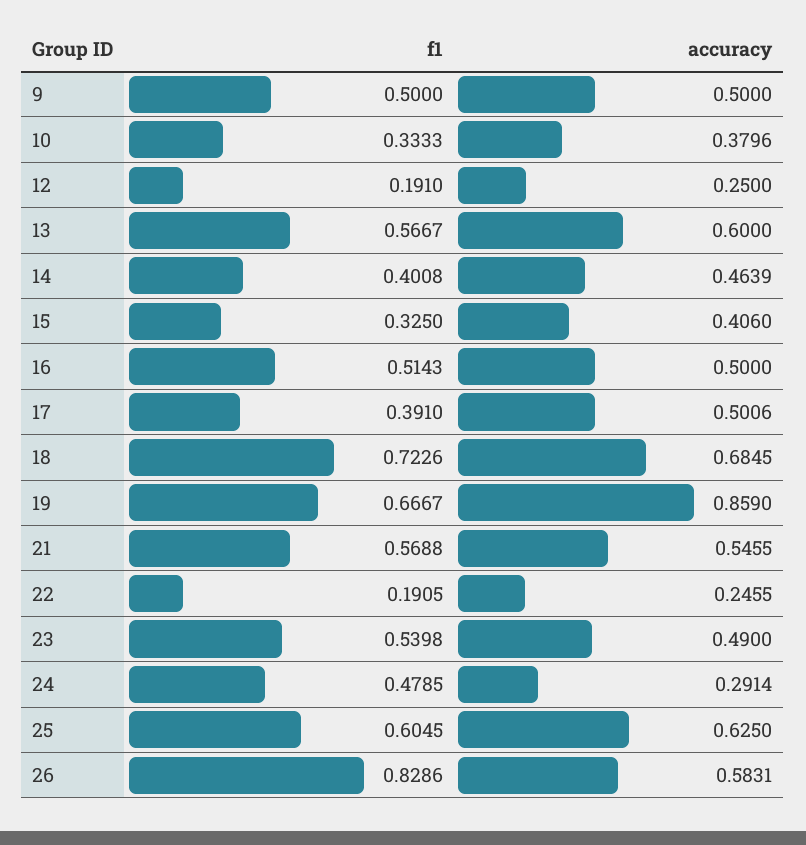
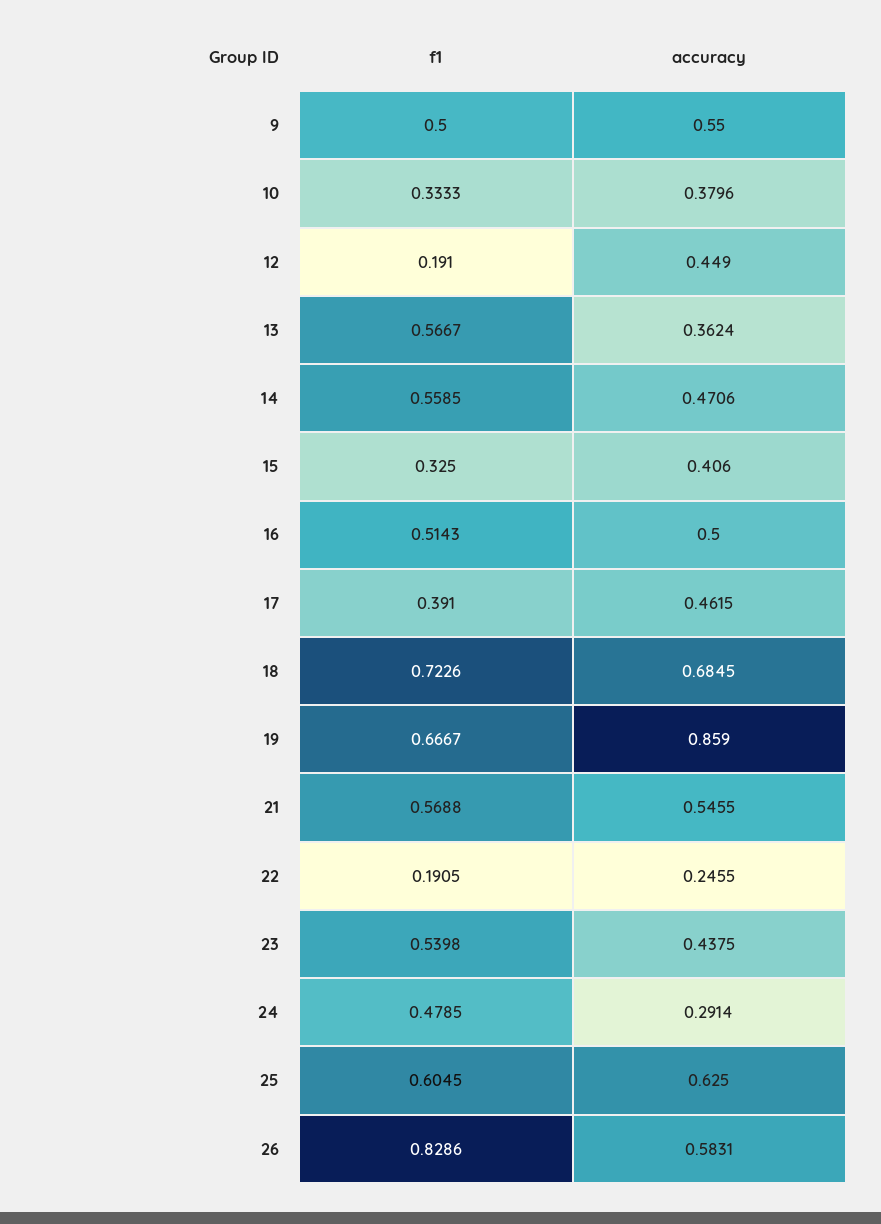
  {
    "f1": {
      "9": 0.5,
      "10": 0.3333,
      "12": 0.191,
      "13": 0.5667,
-     "14": 0.4008,
+     "14": 0.5585,
      "15": 0.325,
      "16": 0.5143,
      "17": 0.391,
      "18": 0.7226,
      "19": 0.6667,
      "21": 0.5688,
      "22": 0.1905,
      "23": 0.5398,
      "24": 0.4785,
      "25": 0.6045,
      "26": 0.8286
    },
    "accuracy": {
-     "9": 0.5,
+     "9": 0.55,
      "10": 0.3796,
-     "12": 0.25,
+     "12": 0.449,
-     "13": 0.6,
+     "13": 0.3624,
-     "14": 0.4639,
+     "14": 0.4706,
      "15": 0.406,
      "16": 0.5,
-     "17": 0.5006,
+     "17": 0.4615,
      "18": 0.6845,
      "19": 0.859,
      "21": 0.5455,
      "22": 0.2455,
-     "23": 0.49,
+     "23": 0.4375,
      "24": 0.2914,
      "25": 0.625,
      "26": 0.5831
    }
  }

